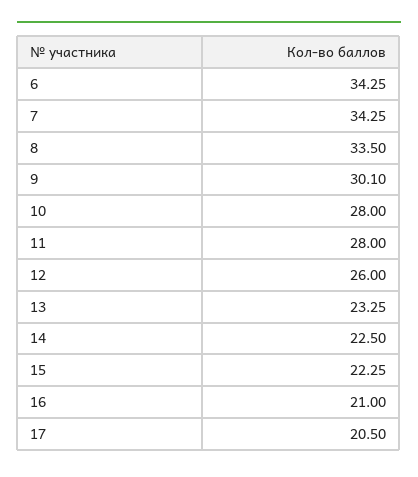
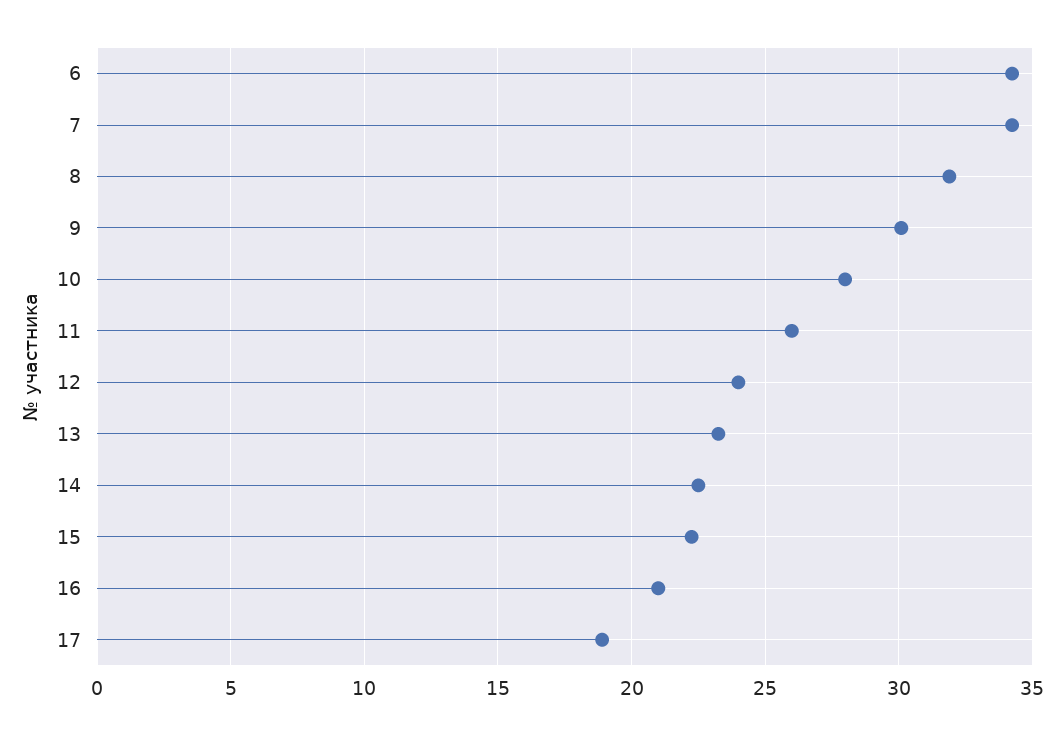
  {
    "6": 34.25,
    "7": 34.25,
-   "8": 33.5,
+   "8": 32,
    "9": 30.1,
    "10": 28,
-   "11": 28,
+   "11": 26,
-   "12": 26,
+   "12": 24,
    "13": 23.25,
    "14": 22.5,
    "15": 22.25,
    "16": 21,
-   "17": 20.5
+   "17": 19
  }

